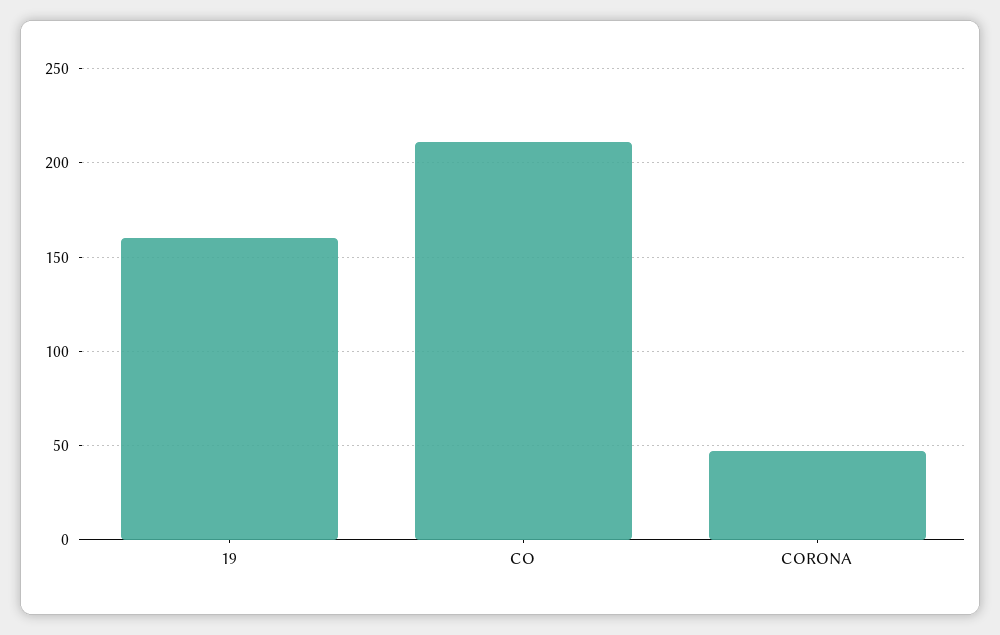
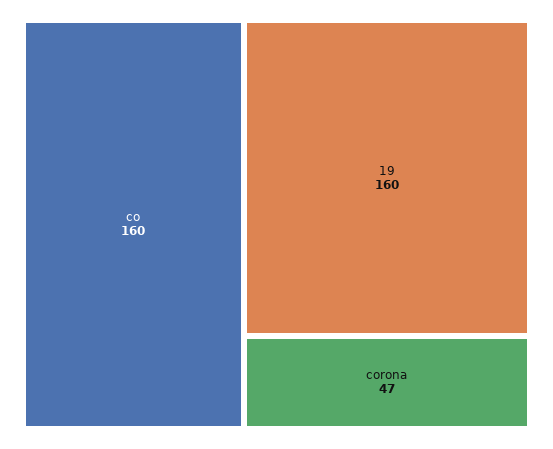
  {
    "19": 160,
-   "CO": 210,
+   "CO": 160,
    "CORONA": 47
  }

